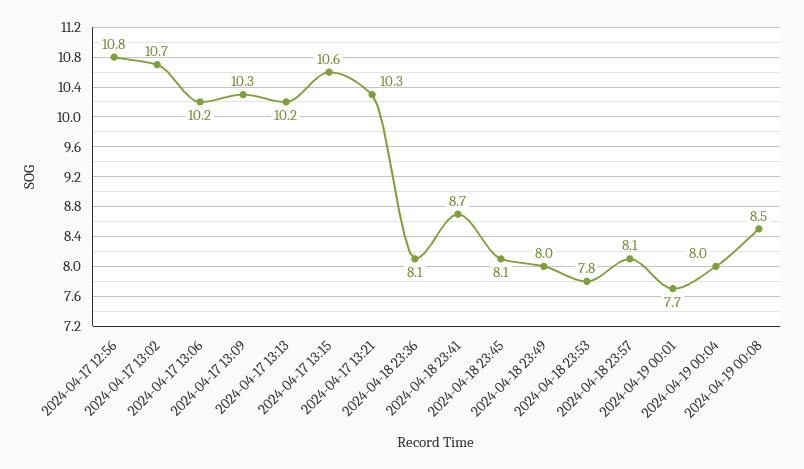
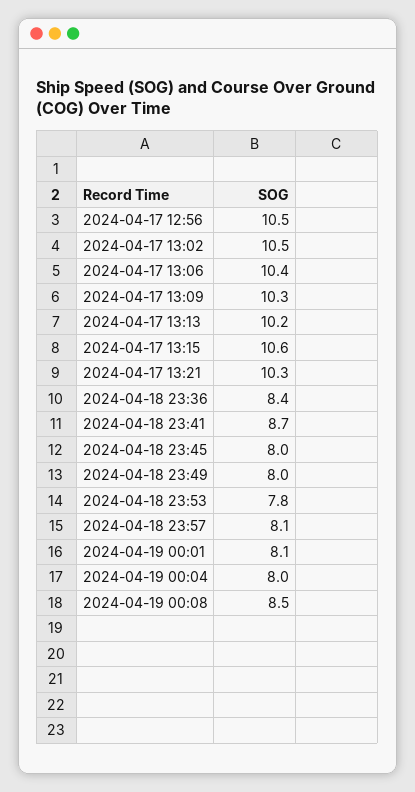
  {
-   "2024-04-17 12:56": 10.8,
+   "2024-04-17 12:56": 10.5,
-   "2024-04-17 13:02": 10.7,
+   "2024-04-17 13:02": 10.5,
-   "2024-04-17 13:06": 10.2,
+   "2024-04-17 13:06": 10.4,
    "2024-04-17 13:09": 10.3,
    "2024-04-17 13:13": 10.2,
    "2024-04-17 13:15": 10.6,
    "2024-04-17 13:21": 10.3,
-   "2024-04-18 23:36": 8.1,
+   "2024-04-18 23:36": 8.4,
    "2024-04-18 23:41": 8.7,
-   "2024-04-18 23:45": 8.1,
+   "2024-04-18 23:45": 8,
    "2024-04-18 23:49": 8,
    "2024-04-18 23:53": 7.8,
    "2024-04-18 23:57": 8.1,
-   "2024-04-19 00:01": 7.7,
+   "2024-04-19 00:01": 8.1,
    "2024-04-19 00:04": 8,
    "2024-04-19 00:08": 8.5
  }

